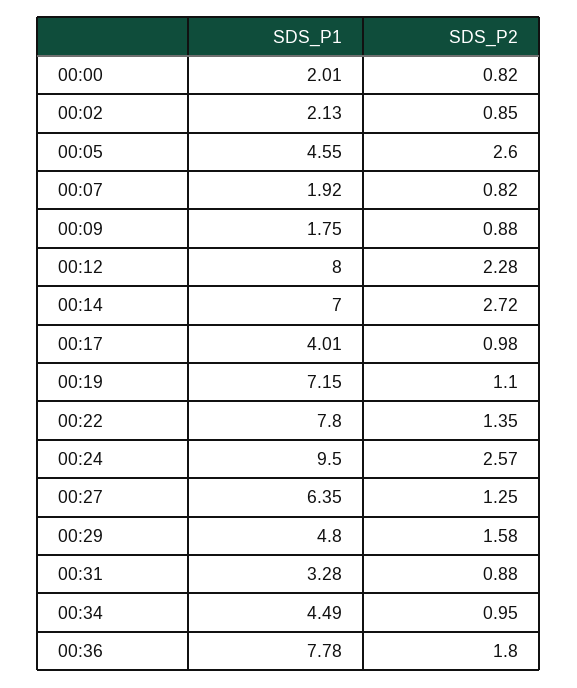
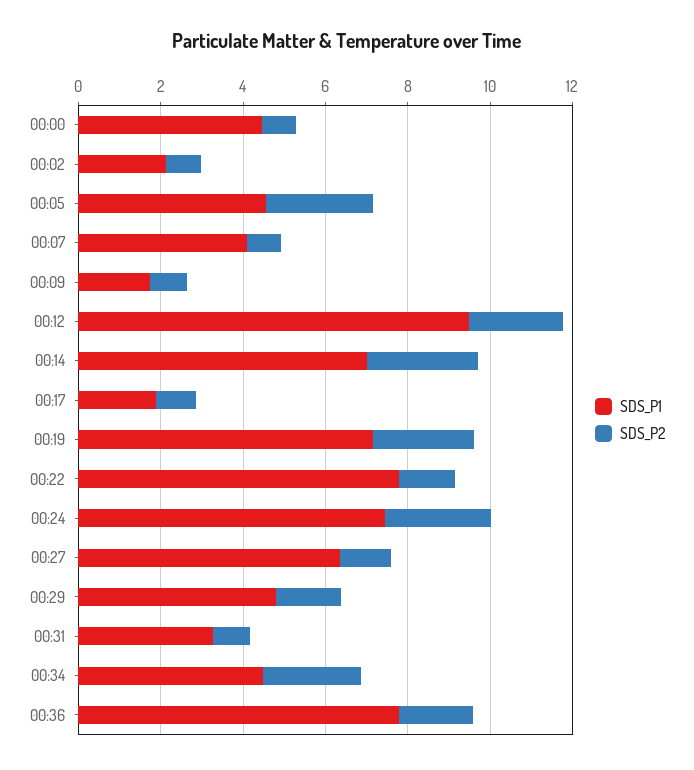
  {
    "SDS_P1": {
-     "00:00": 2.01,
+     "00:00": 4.5,
      "00:02": 2.13,
      "00:05": 4.55,
-     "00:07": 1.92,
+     "00:07": 4,
      "00:09": 1.75,
-     "00:12": 8,
+     "00:12": 9.5,
      "00:14": 7,
-     "00:17": 4.01,
+     "00:17": 2,
      "00:19": 7.15,
      "00:22": 7.8,
-     "00:24": 9.5,
+     "00:24": 7.5,
      "00:27": 6.35,
      "00:29": 4.8,
      "00:31": 3.28,
      "00:34": 4.49,
      "00:36": 7.78
    },
    "SDS_P2": {
      "00:00": 0.82,
      "00:02": 0.85,
      "00:05": 2.6,
      "00:07": 0.82,
      "00:09": 0.88,
      "00:12": 2.28,
      "00:14": 2.72,
      "00:17": 0.98,
-     "00:19": 1.1,
+     "00:19": 2.5,
      "00:22": 1.35,
      "00:24": 2.57,
      "00:27": 1.25,
      "00:29": 1.58,
      "00:31": 0.88,
-     "00:34": 0.95,
+     "00:34": 2.5,
      "00:36": 1.8
    }
  }

